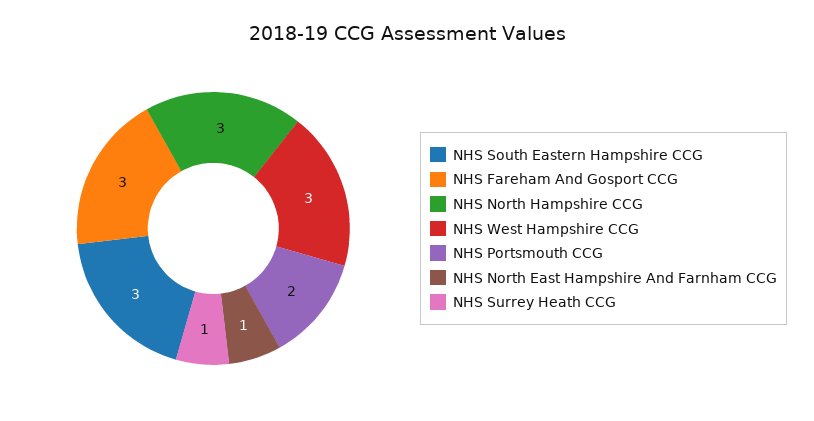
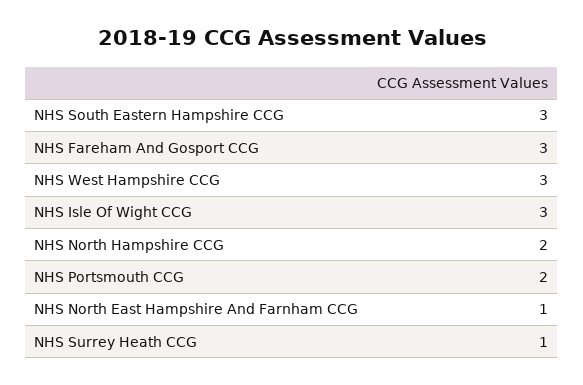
  {
    "NHS South Eastern Hampshire CCG": 3,
    "NHS Fareham And Gosport CCG": 3,
-   "NHS North Hampshire CCG": 3,
+   "NHS North Hampshire CCG": 2,
    "NHS West Hampshire CCG": 3,
    "NHS Portsmouth CCG": 2,
    "NHS North East Hampshire And Farnham CCG": 1,
-   "NHS Surrey Heath CCG": 1
+   "NHS Surrey Heath CCG": 1,
+   "NHS Isle Of Wight CCG": 3
  }

